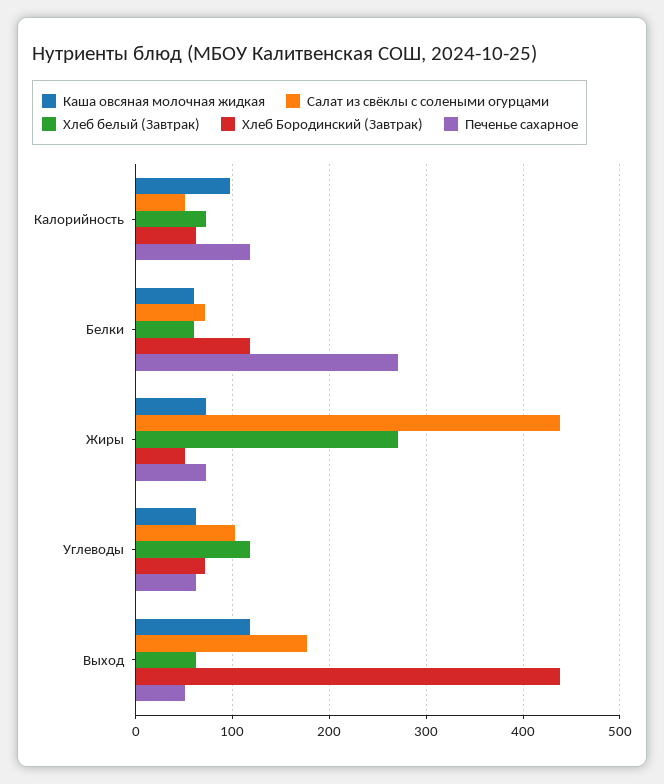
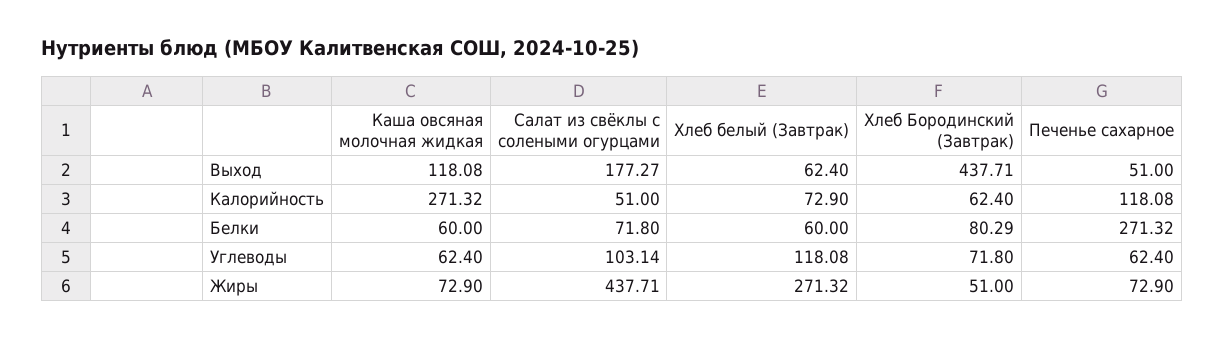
  {
    "Каша овсяная молочная жидкая": {
-     "Калорийность": 100,
+     "Калорийность": 271.32,
      "Белки": 60,
      "Жиры": 72.9,
      "Углеводы": 62.4,
      "Выход": 118.08
    },
    "Салат из свёклы с солеными огурцами": {
      "Калорийность": 51,
      "Белки": 71.8,
      "Жиры": 437.71,
      "Углеводы": 103.14,
      "Выход": 177.27
    },
    "Хлеб белый (Завтрак)": {
      "Калорийность": 72.9,
      "Белки": 60,
      "Жиры": 271.32,
      "Углеводы": 118.08,
      "Выход": 62.4
    },
    "Хлеб Бородинский (Завтрак)": {
      "Калорийность": 62.4,
-     "Белки": 120,
+     "Белки": 80.29,
      "Жиры": 51,
      "Углеводы": 71.8,
      "Выход": 437.71
    },
    "Печенье сахарное": {
      "Калорийность": 118.08,
      "Белки": 271.32,
      "Жиры": 72.9,
      "Углеводы": 62.4,
      "Выход": 51
    }
  }

